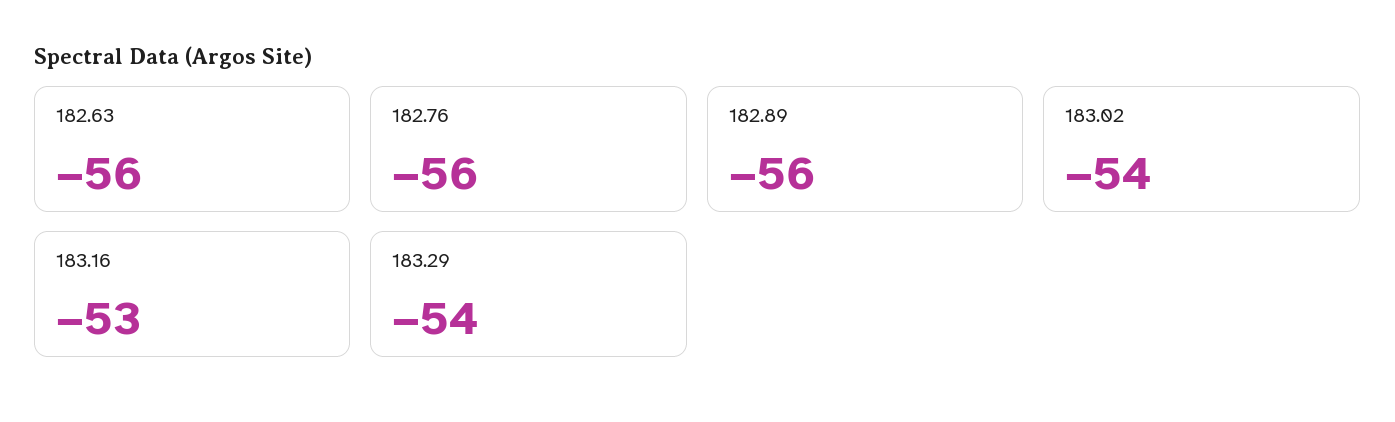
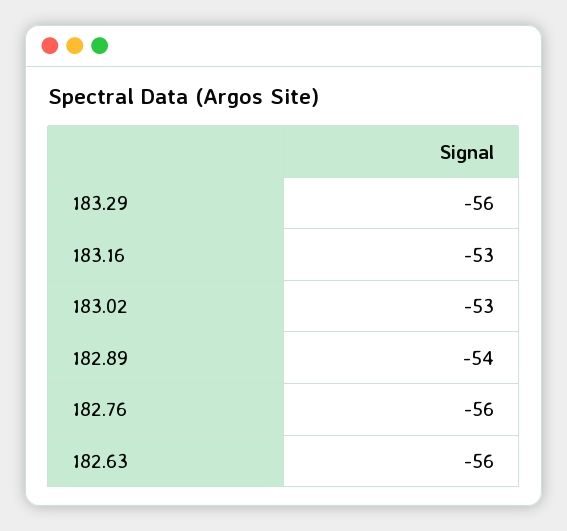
  {
    "182.63": -56,
    "182.76": -56,
-   "182.89": -56,
+   "182.89": -54,
-   "183.02": -54,
+   "183.02": -53,
    "183.16": -53,
-   "183.29": -54
+   "183.29": -56
  }

